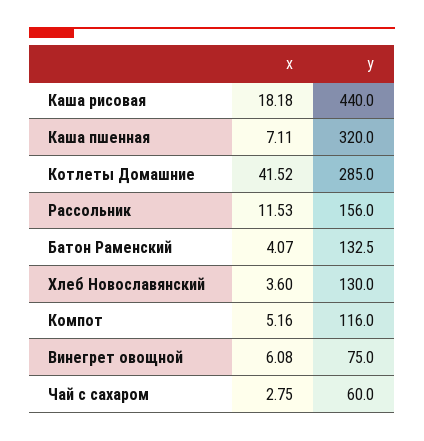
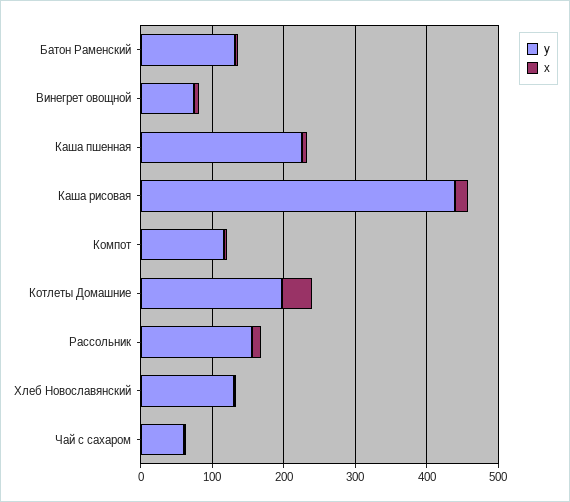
  {
    "x": {
      "Каша рисовая": 18.18,
      "Каша пшенная": 7.11,
      "Котлеты Домашние": 41.52,
      "Рассольник": 11.53,
      "Батон Раменский": 4.07,
      "Хлеб Новославянский": 3.6,
      "Компот": 5.16,
      "Винегрет овощной": 6.08,
      "Чай с сахаром": 2.75
    },
    "y": {
      "Каша рисовая": 440,
-     "Каша пшенная": 320,
+     "Каша пшенная": 220,
-     "Котлеты Домашние": 285,
+     "Котлеты Домашние": 200,
      "Рассольник": 156,
      "Батон Раменский": 132.5,
      "Хлеб Новославянский": 130,
      "Компот": 116,
      "Винегрет овощной": 75,
      "Чай с сахаром": 60
    }
  }

